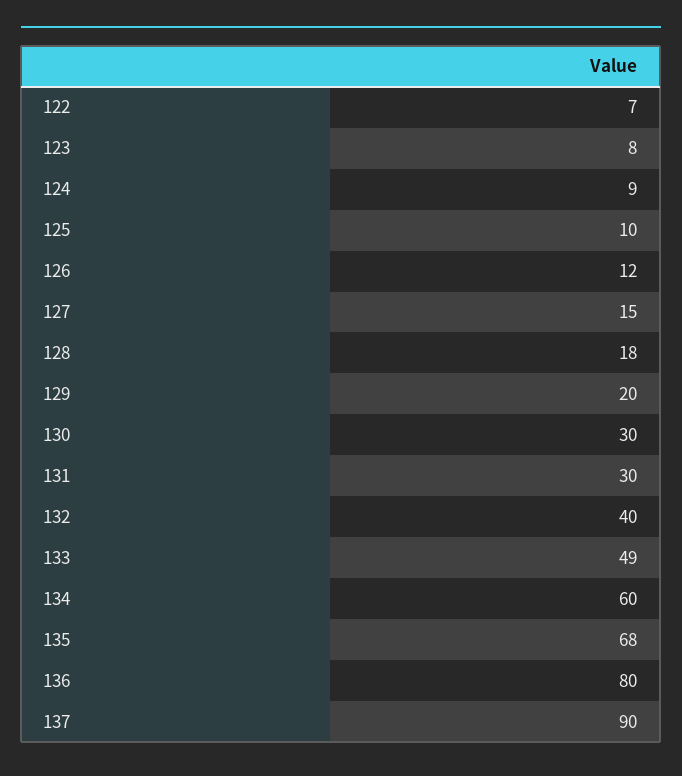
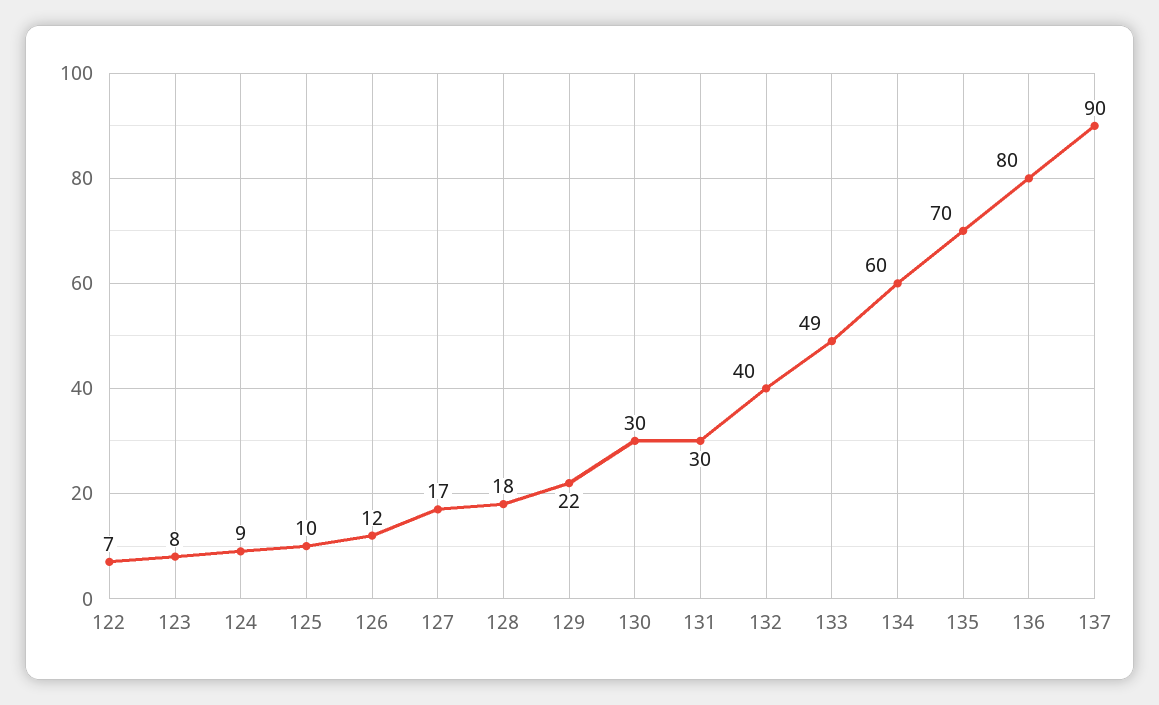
  {
    "122": 7,
    "123": 8,
    "124": 9,
    "125": 10,
    "126": 12,
-   "127": 15,
+   "127": 17,
    "128": 18,
-   "129": 20,
+   "129": 22,
    "130": 30,
    "131": 30,
    "132": 40,
    "133": 49,
    "134": 60,
-   "135": 68,
+   "135": 70,
    "136": 80,
    "137": 90
  }

